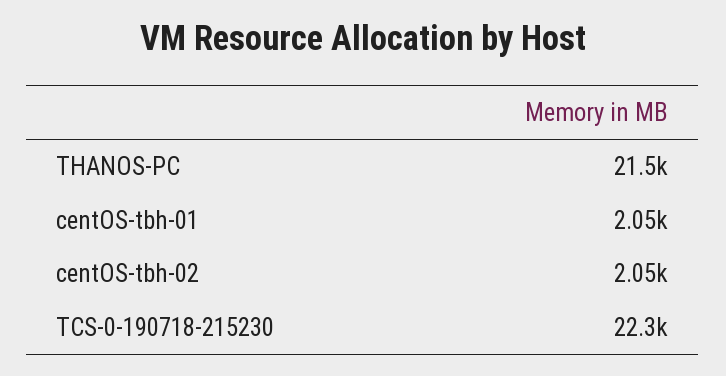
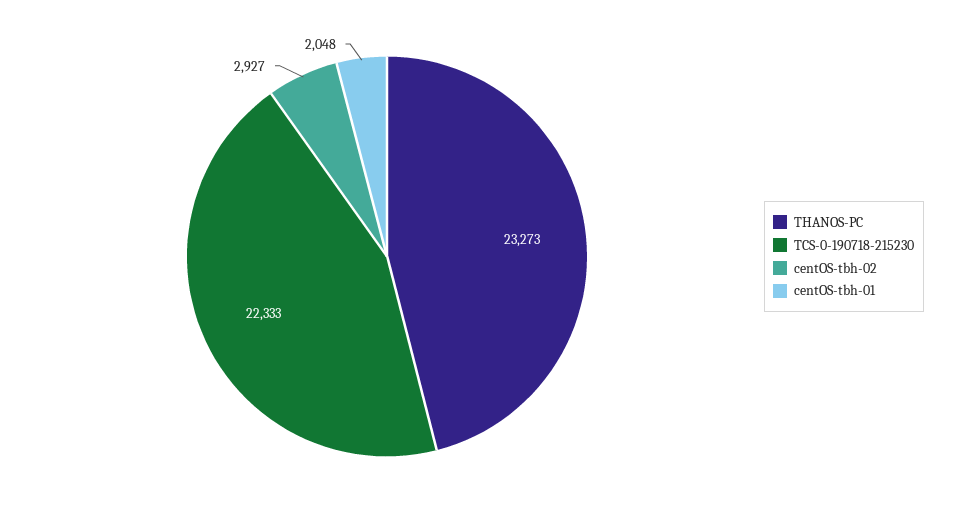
  {
-   "THANOS-PC": 21500,
+   "THANOS-PC": 23273,
    "centOS-tbh-01": 2048,
-   "centOS-tbh-02": 2050,
+   "centOS-tbh-02": 2927,
    "TCS-0-190718-215230": 22333
  }

